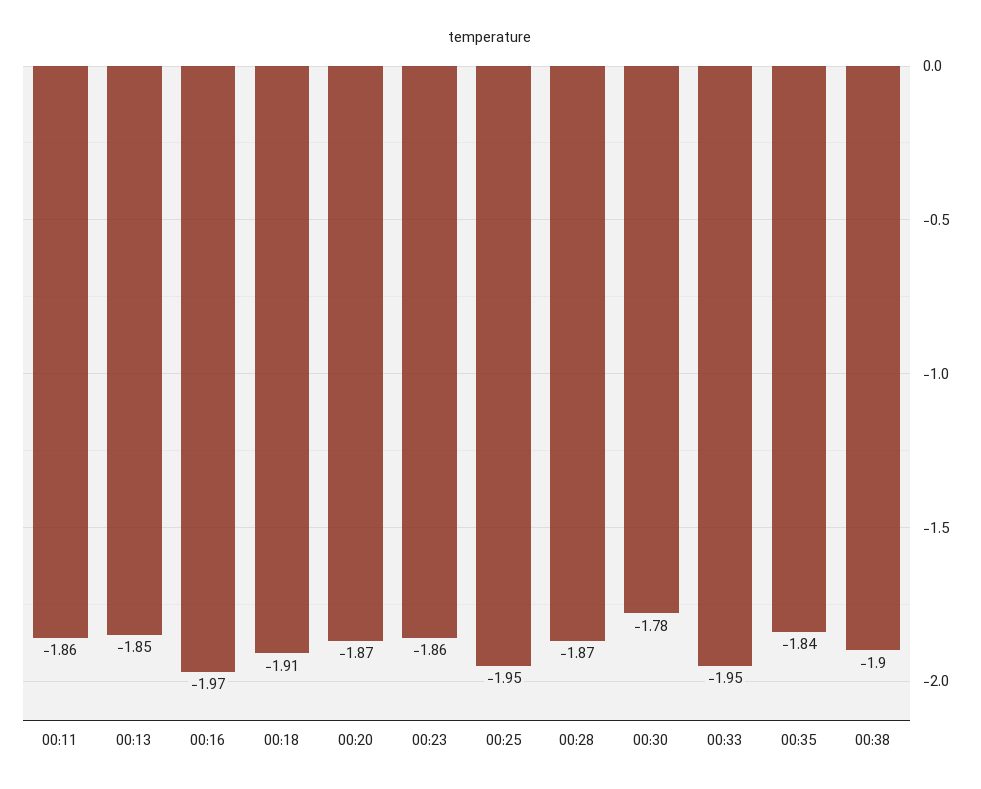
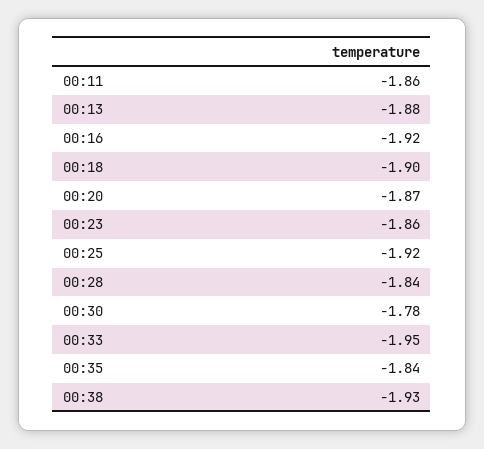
  {
    "00:11": -1.86,
-   "00:13": -1.85,
+   "00:13": -1.88,
-   "00:16": -1.97,
+   "00:16": -1.92,
-   "00:18": -1.91,
+   "00:18": -1.9,
    "00:20": -1.87,
    "00:23": -1.86,
-   "00:25": -1.95,
+   "00:25": -1.92,
-   "00:28": -1.87,
+   "00:28": -1.84,
    "00:30": -1.78,
    "00:33": -1.95,
    "00:35": -1.84,
-   "00:38": -1.9
+   "00:38": -1.93
  }

